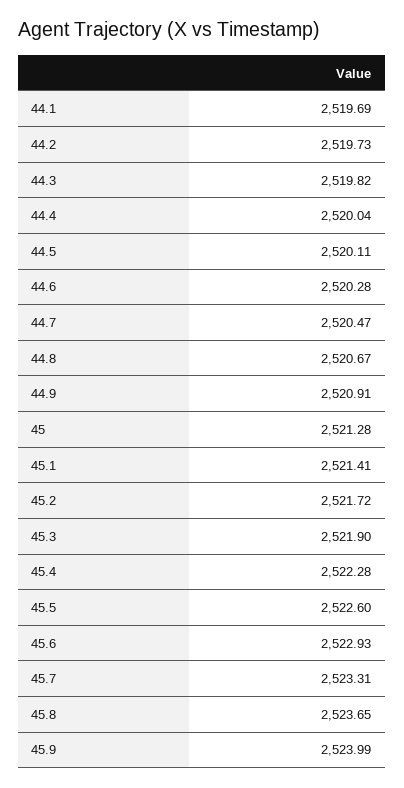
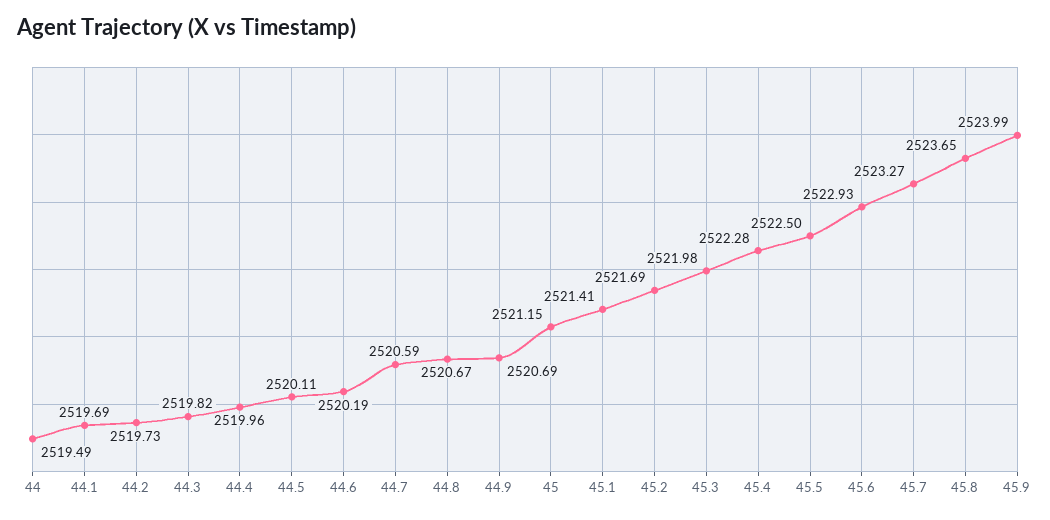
  {
    "44.1": 2519.69,
    "44.2": 2519.73,
    "44.3": 2519.82,
-   "44.4": 2520.04,
+   "44.4": 2519.96,
    "44.5": 2520.11,
-   "44.6": 2520.28,
+   "44.6": 2520.19,
-   "44.7": 2520.47,
+   "44.7": 2520.59,
    "44.8": 2520.67,
-   "44.9": 2520.91,
+   "44.9": 2520.69,
-   "45": 2521.28,
+   "45": 2521.15,
    "45.1": 2521.41,
-   "45.2": 2521.72,
+   "45.2": 2521.69,
-   "45.3": 2521.9,
+   "45.3": 2521.98,
    "45.4": 2522.28,
-   "45.5": 2522.6,
+   "45.5": 2522.5,
    "45.6": 2522.93,
-   "45.7": 2523.31,
+   "45.7": 2523.27,
    "45.8": 2523.65,
-   "45.9": 2523.99
+   "45.9": 2523.99,
+   "44": 2519.49
  }

